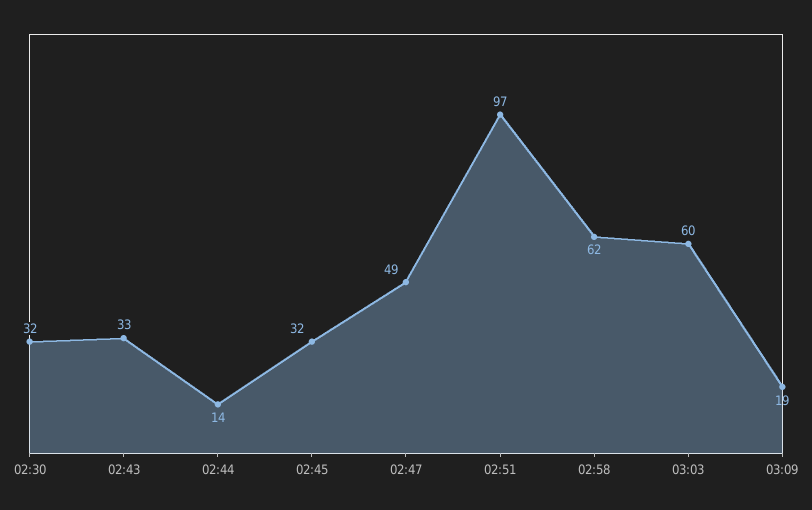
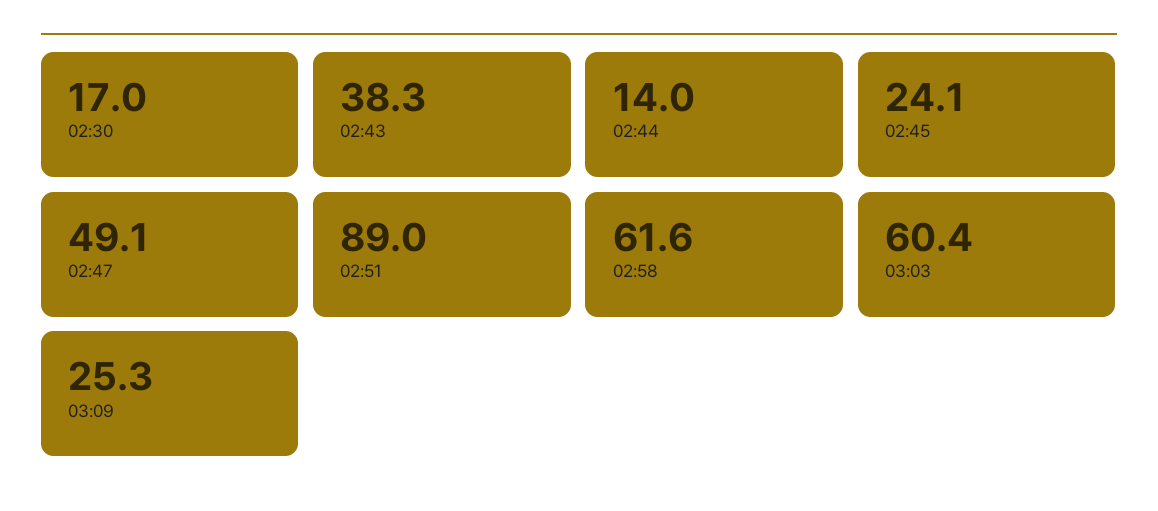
  {
-   "02:30": 32,
+   "02:30": 17,
-   "02:43": 33,
+   "02:43": 38.3,
    "02:44": 14,
-   "02:45": 32,
+   "02:45": 24.1,
    "02:47": 49.1,
-   "02:51": 97,
+   "02:51": 89,
    "02:58": 61.6,
    "03:03": 60.4,
-   "03:09": 19
+   "03:09": 25.3
  }

